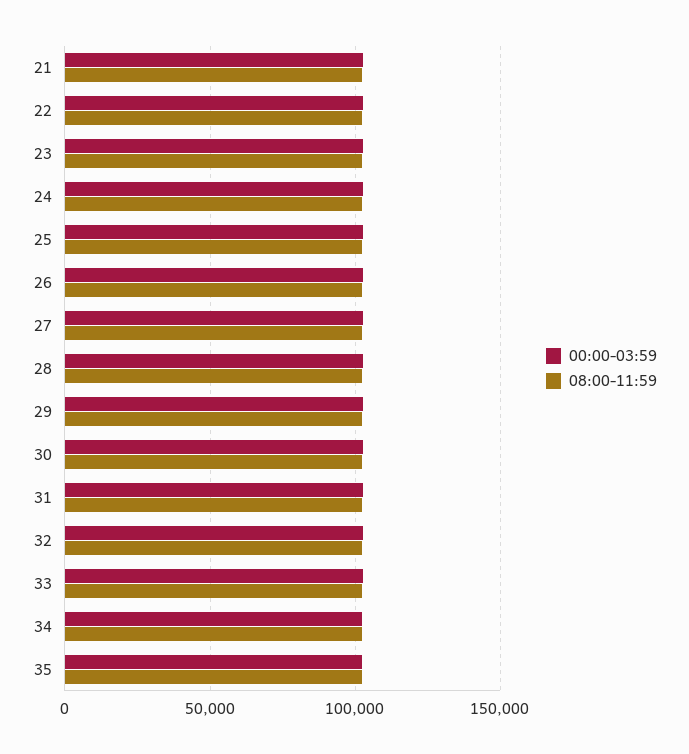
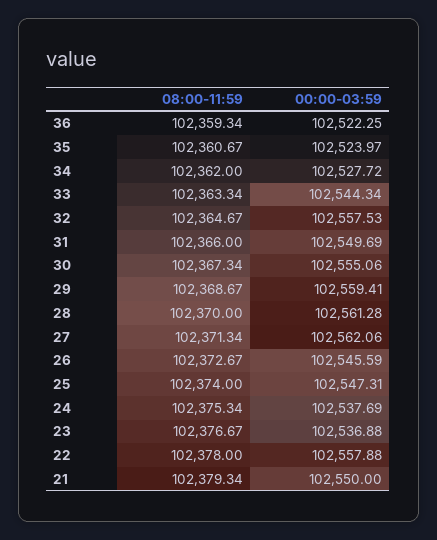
  {
    "00:00-03:59": {
      "21": 102550,
      "22": 102557.88,
      "23": 102536.88,
      "24": 102537.69,
      "25": 102547.31,
      "26": 102545.59,
      "27": 102562.06,
      "28": 102561.28,
      "29": 102559.41,
      "30": 102555.06,
      "31": 102549.69,
      "32": 102557.53,
      "33": 102544.34,
      "34": 102527.72,
-     "35": 102523.97
+     "35": 102523.97,
+     "36": 102522.25
    },
    "08:00-11:59": {
      "21": 102379.34,
      "22": 102378,
      "23": 102376.67,
      "24": 102375.34,
      "25": 102374,
      "26": 102372.67,
      "27": 102371.34,
      "28": 102370,
      "29": 102368.67,
      "30": 102367.34,
      "31": 102366,
      "32": 102364.67,
      "33": 102363.34,
      "34": 102362,
-     "35": 102360.67
+     "35": 102360.67,
+     "36": 102359.34
    }
  }

